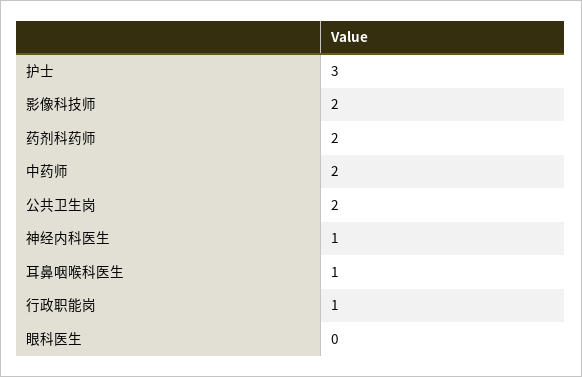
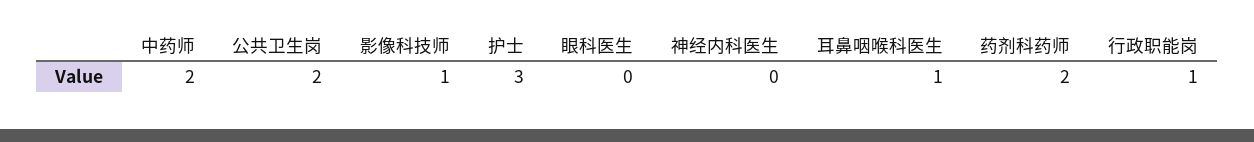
  {
    "护士": 3,
-   "影像科技师": 2,
+   "影像科技师": 1,
    "药剂科药师": 2,
    "中药师": 2,
    "公共卫生岗": 2,
-   "神经内科医生": 1,
+   "神经内科医生": 0,
    "耳鼻咽喉科医生": 1,
    "行政职能岗": 1,
    "眼科医生": 0
  }

